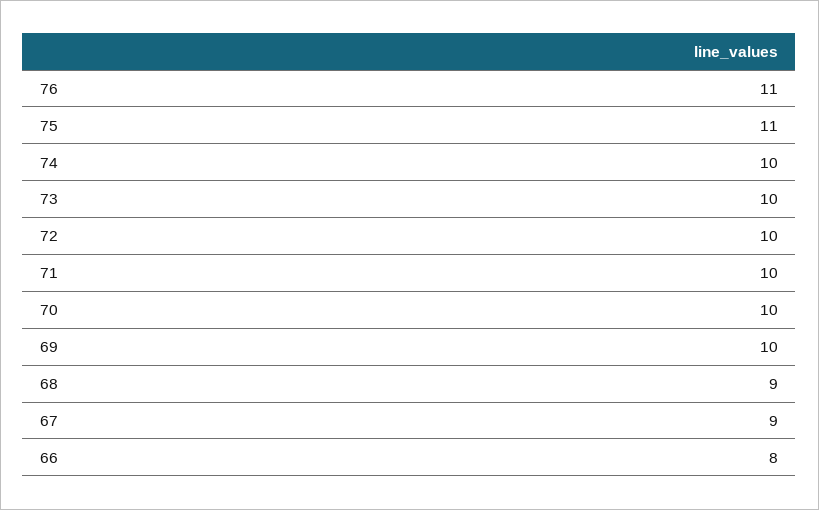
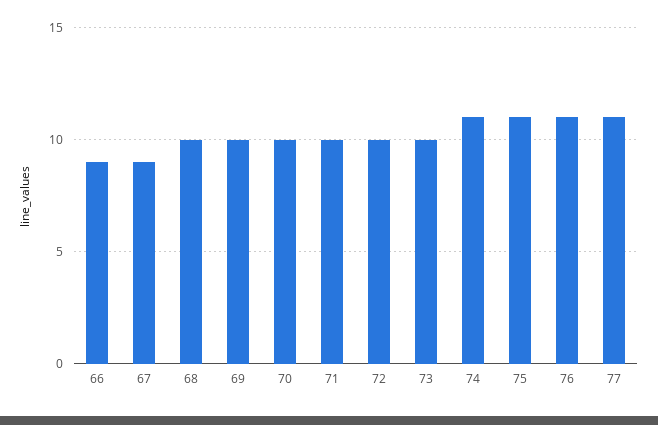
  {
    "76": 11,
    "75": 11,
-   "74": 10,
+   "74": 11,
    "73": 10,
    "72": 10,
    "71": 10,
    "70": 10,
    "69": 10,
-   "68": 9,
+   "68": 10,
    "67": 9,
-   "66": 8
+   "66": 9,
+   "77": 11
  }

